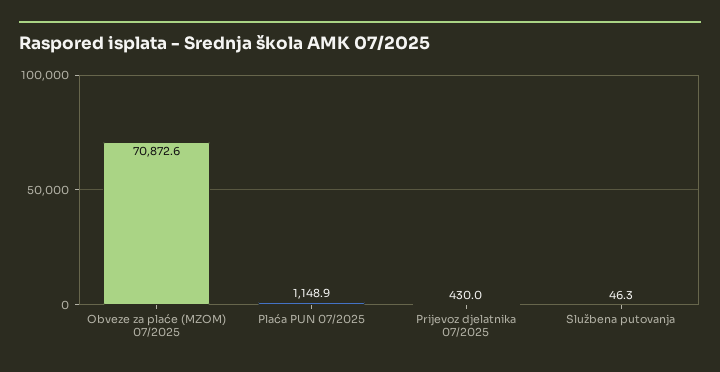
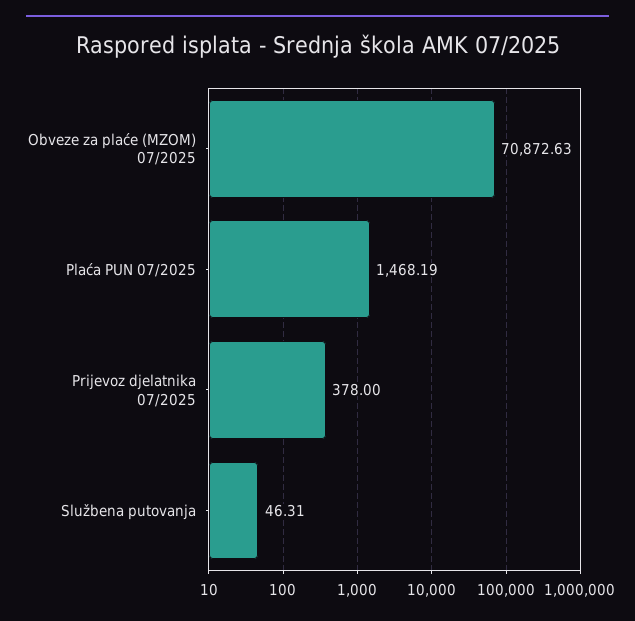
  {
    "Obveze za plaće (MZOM) 07/2025": 70872.63,
-   "Plaća PUN 07/2025": 1148.9,
+   "Plaća PUN 07/2025": 1468.19,
-   "Prijevoz djelatnika 07/2025": 430,
+   "Prijevoz djelatnika 07/2025": 378,
    "Službena putovanja": 46.31
  }

